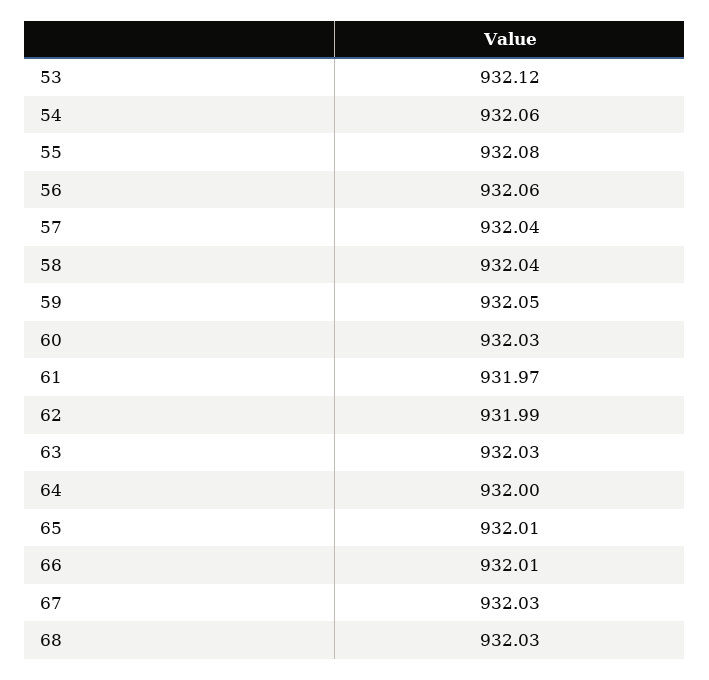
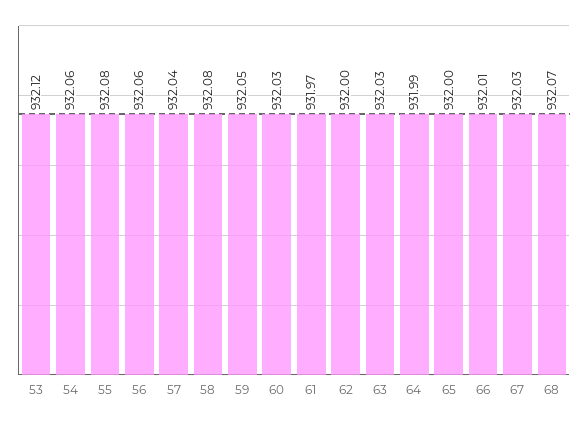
  {
    "53": 932.12,
    "54": 932.06,
    "55": 932.08,
    "56": 932.06,
    "57": 932.04,
-   "58": 932.04,
+   "58": 932.08,
    "59": 932.05,
    "60": 932.03,
    "61": 931.97,
-   "62": 931.99,
+   "62": 932,
    "63": 932.03,
-   "64": 932,
+   "64": 931.99,
-   "65": 932.01,
+   "65": 932,
    "66": 932.01,
    "67": 932.03,
-   "68": 932.03
+   "68": 932.07
  }

